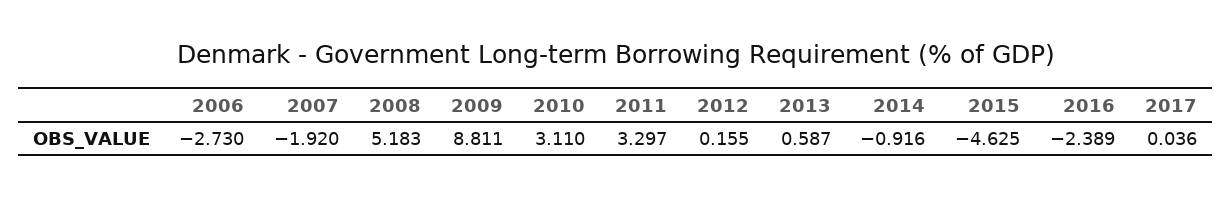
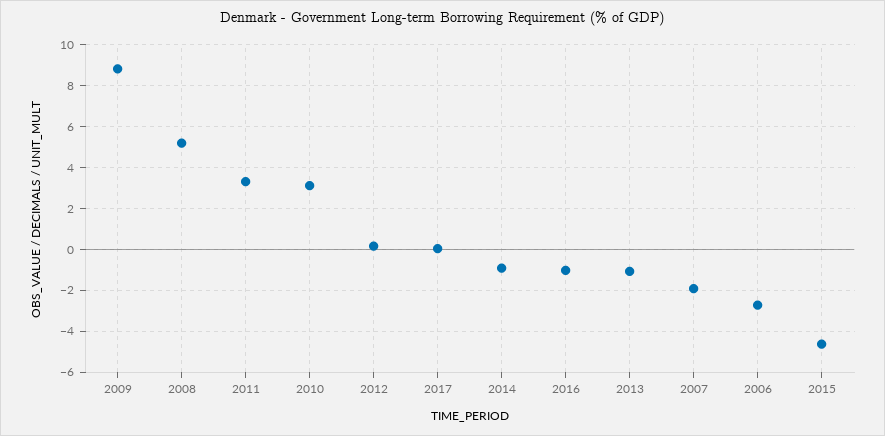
  {
    "2006": -2.73,
    "2007": -1.92,
    "2008": 5.183,
    "2009": 8.811,
    "2010": 3.11,
    "2011": 3.297,
    "2012": 0.155,
-   "2013": 0.587,
+   "2013": -1,
    "2014": -0.916,
    "2015": -4.625,
-   "2016": -2.389,
+   "2016": -1,
    "2017": 0.036
  }

